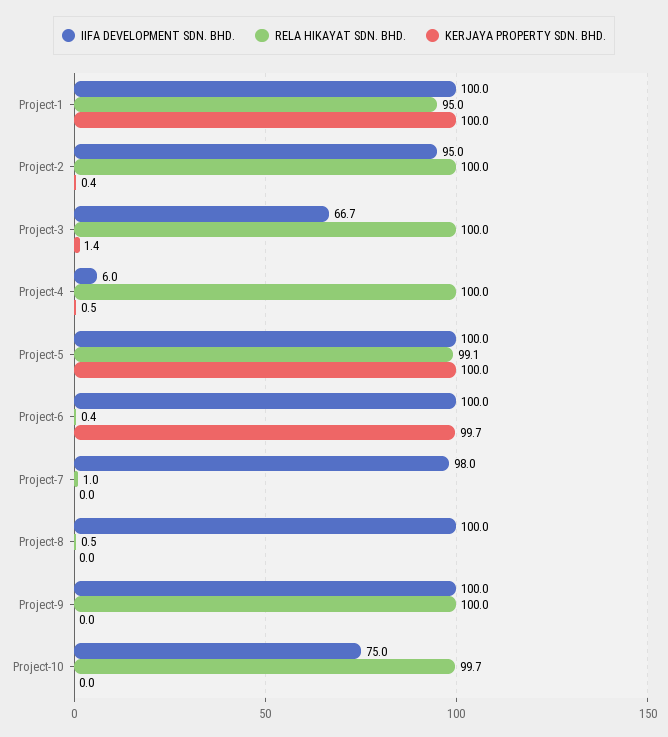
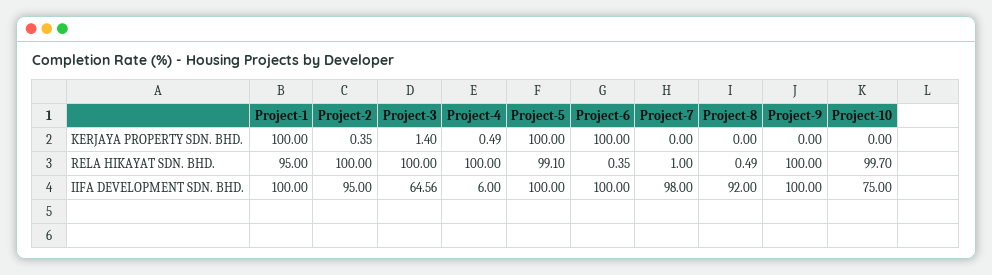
  {
    "IIFA DEVELOPMENT SDN. BHD.": {
      "Project-1": 100,
      "Project-2": 95,
-     "Project-3": 66.7,
+     "Project-3": 64.56,
      "Project-4": 6,
      "Project-5": 100,
      "Project-6": 100,
      "Project-7": 98,
-     "Project-8": 100,
+     "Project-8": 92,
      "Project-9": 100,
      "Project-10": 75
    },
    "RELA HIKAYAT SDN. BHD.": {
      "Project-1": 95,
      "Project-2": 100,
      "Project-3": 100,
      "Project-4": 100,
      "Project-5": 99.1,
      "Project-6": 0.35,
      "Project-7": 1,
      "Project-8": 0.49,
      "Project-9": 100,
      "Project-10": 99.7
    },
    "KERJAYA PROPERTY SDN. BHD.": {
      "Project-1": 100,
      "Project-2": 0.35,
      "Project-3": 1.4,
      "Project-4": 0.49,
      "Project-5": 100,
-     "Project-6": 99.7,
+     "Project-6": 100,
      "Project-7": 0,
      "Project-8": 0,
      "Project-9": 0,
      "Project-10": 0
    }
  }

